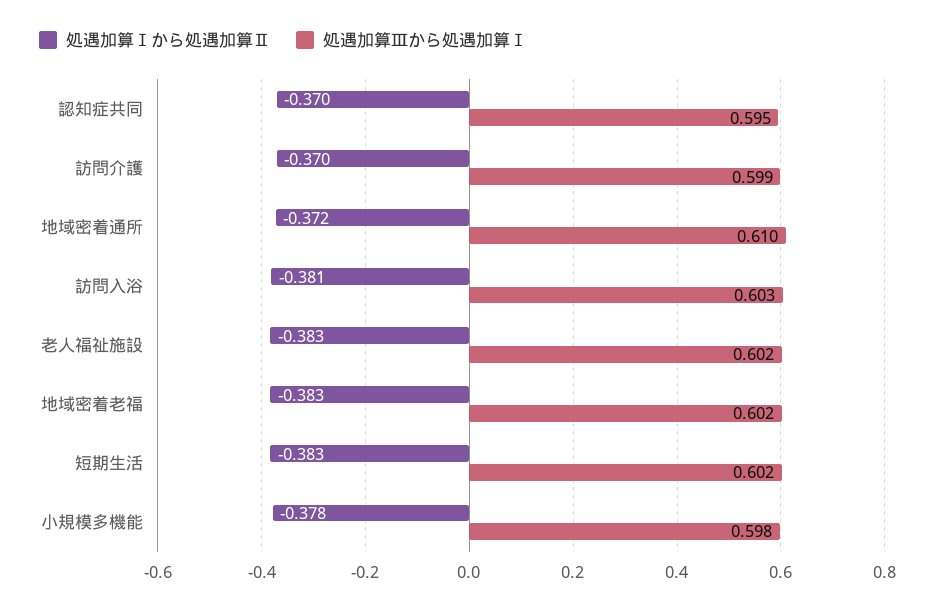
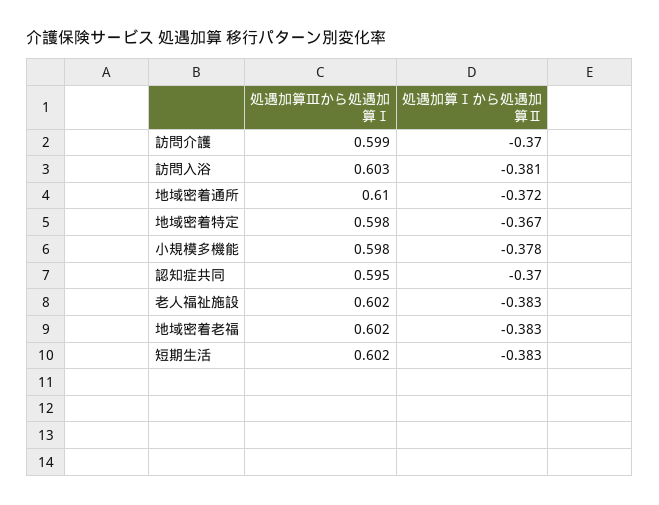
  {
    "処遇加算Ⅰから処遇加算Ⅱ": {
      "認知症共同": -0.37,
      "訪問介護": -0.37,
      "地域密着通所": -0.372,
      "訪問入浴": -0.381,
      "老人福祉施設": -0.383,
      "地域密着老福": -0.383,
      "短期生活": -0.383,
-     "小規模多機能": -0.378
+     "小規模多機能": -0.378,
+     "地域密着特定": -0.367
    },
    "処遇加算Ⅲから処遇加算Ⅰ": {
      "認知症共同": 0.595,
      "訪問介護": 0.599,
      "地域密着通所": 0.61,
      "訪問入浴": 0.603,
      "老人福祉施設": 0.602,
      "地域密着老福": 0.602,
      "短期生活": 0.602,
-     "小規模多機能": 0.598
+     "小規模多機能": 0.598,
+     "地域密着特定": 0.598
    }
  }

